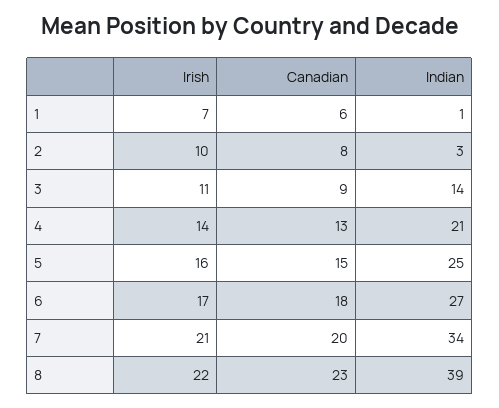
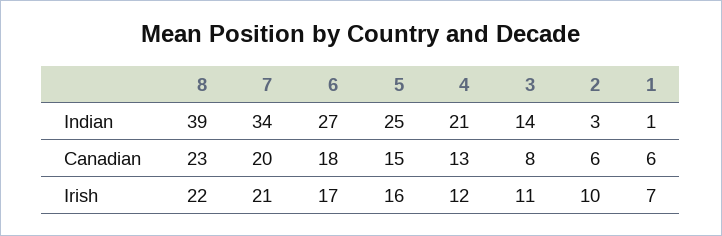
  {
    "Irish": {
      "1": 7,
      "2": 10,
      "3": 11,
-     "4": 14,
+     "4": 12,
      "5": 16,
      "6": 17,
      "7": 21,
      "8": 22
    },
    "Canadian": {
      "1": 6,
-     "2": 8,
+     "2": 6,
-     "3": 9,
+     "3": 8,
      "4": 13,
      "5": 15,
      "6": 18,
      "7": 20,
      "8": 23
    },
    "Indian": {
      "1": 1,
      "2": 3,
      "3": 14,
      "4": 21,
      "5": 25,
      "6": 27,
      "7": 34,
      "8": 39
    }
  }

